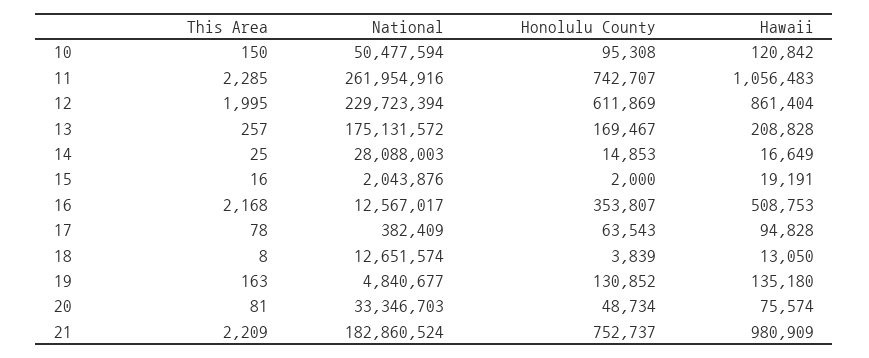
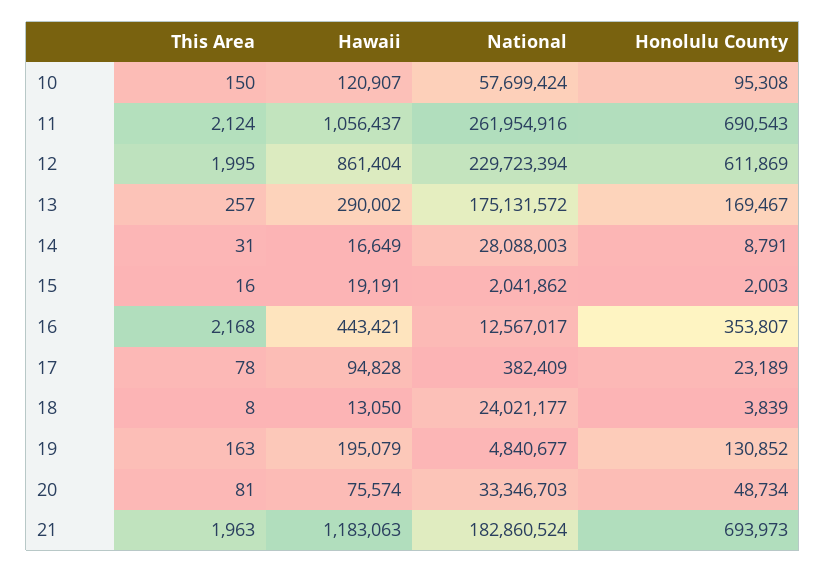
  {
    "This Area": {
      "10": 150,
-     "11": 2285,
+     "11": 2124,
      "12": 1995,
      "13": 257,
-     "14": 25,
+     "14": 31,
      "15": 16,
      "16": 2168,
      "17": 78,
      "18": 8,
      "19": 163,
      "20": 81,
-     "21": 2209
+     "21": 1963
    },
    "National": {
-     "10": 50477594,
+     "10": 57699424,
      "11": 261954916,
      "12": 229723394,
      "13": 175131572,
      "14": 28088003,
-     "15": 2043876,
+     "15": 2041862,
      "16": 12567017,
      "17": 382409,
-     "18": 12651574,
+     "18": 24021177,
      "19": 4840677,
      "20": 33346703,
      "21": 182860524
    },
    "Honolulu County": {
      "10": 95308,
-     "11": 742707,
+     "11": 690543,
      "12": 611869,
      "13": 169467,
-     "14": 14853,
+     "14": 8791,
-     "15": 2000,
+     "15": 2003,
      "16": 353807,
-     "17": 63543,
+     "17": 23189,
      "18": 3839,
      "19": 130852,
      "20": 48734,
-     "21": 752737
+     "21": 693973
    },
    "Hawaii": {
-     "10": 120842,
+     "10": 120907,
-     "11": 1056483,
+     "11": 1056437,
      "12": 861404,
-     "13": 208828,
+     "13": 290002,
      "14": 16649,
      "15": 19191,
-     "16": 508753,
+     "16": 443421,
      "17": 94828,
      "18": 13050,
-     "19": 135180,
+     "19": 195079,
      "20": 75574,
-     "21": 980909
+     "21": 1183063
    }
  }

